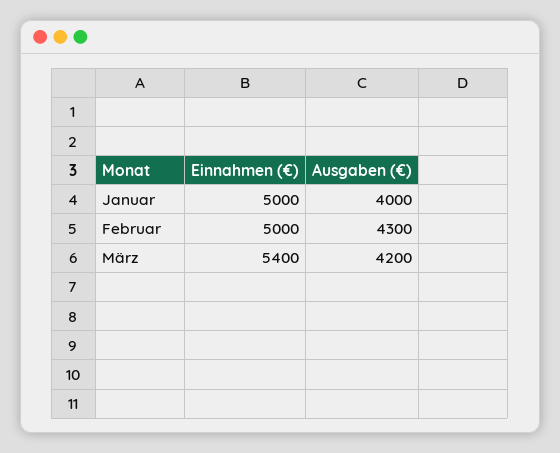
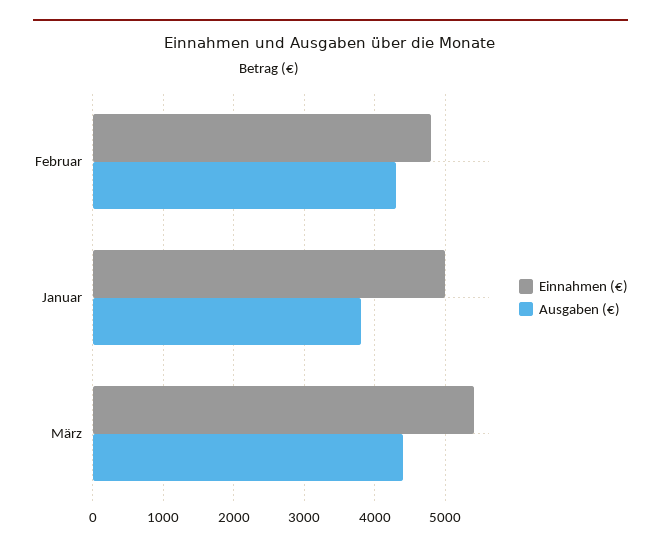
  {
    "Einnahmen (€)": {
      "Januar": 5000,
-     "Februar": 5000,
+     "Februar": 4800,
      "März": 5400
    },
    "Ausgaben (€)": {
-     "Januar": 4000,
+     "Januar": 3800,
      "Februar": 4300,
-     "März": 4200
+     "März": 4400
    }
  }

